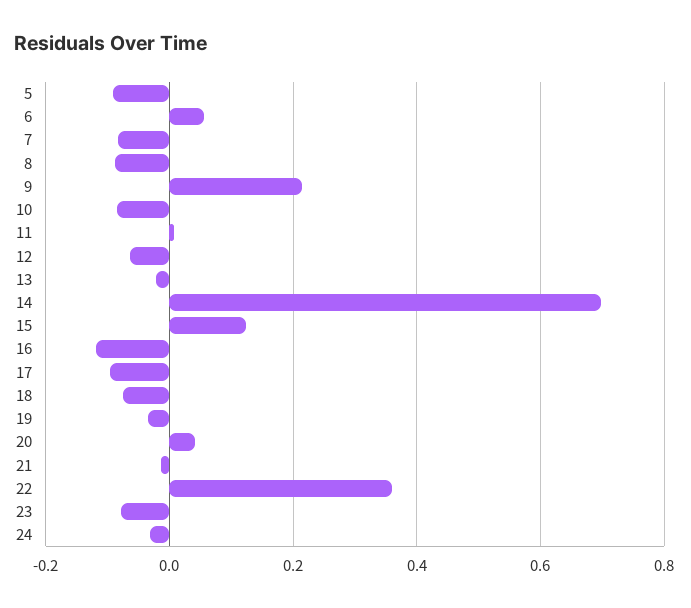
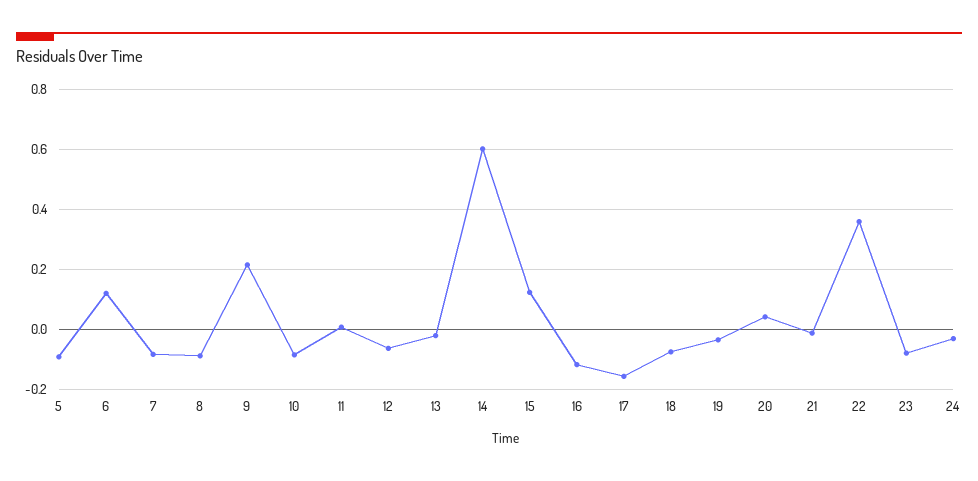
  {
    "5": -0.1,
-   "6": 0.06,
+   "6": 0.125,
    "7": -0.08,
    "8": -0.08,
    "9": 0.22,
    "10": -0.08,
    "11": 0,
    "12": -0.06,
    "13": -0.02,
-   "14": 0.7,
+   "14": 0.6,
    "15": 0.12,
    "16": -0.12,
-   "17": -0.1,
+   "17": -0.15,
    "18": -0.08,
    "19": -0.04,
    "20": 0.04,
    "21": -0.02,
    "22": 0.36,
    "23": -0.08,
    "24": -0.04
  }

